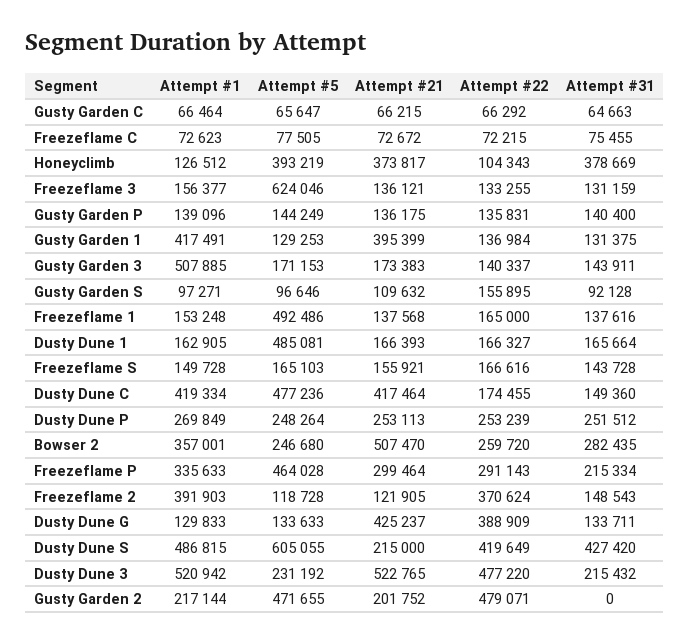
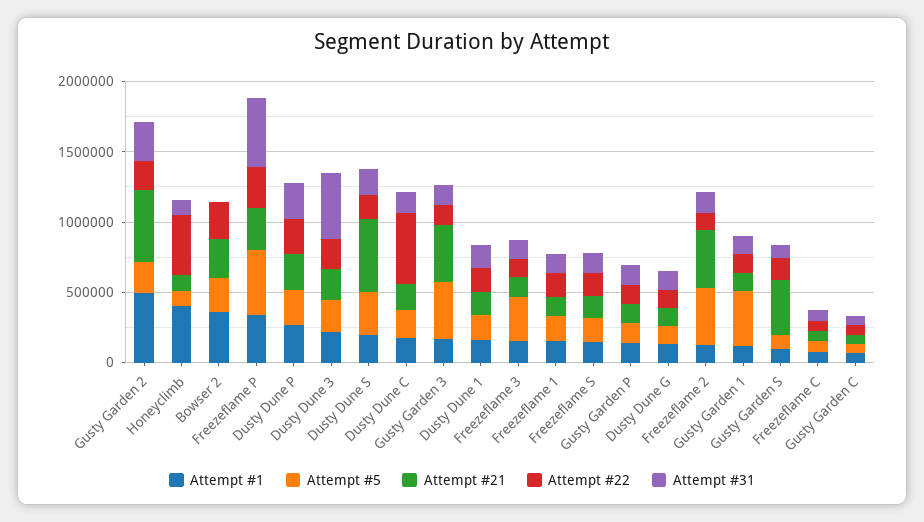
  {
    "Attempt #1": {
      "Gusty Garden C": 66464,
      "Freezeflame C": 72623,
-     "Honeyclimb": 126512,
+     "Honeyclimb": 400000,
      "Freezeflame 3": 156377,
      "Gusty Garden P": 139096,
-     "Gusty Garden 1": 417491,
+     "Gusty Garden 1": 100000,
-     "Gusty Garden 3": 507885,
+     "Gusty Garden 3": 200000,
      "Gusty Garden S": 97271,
      "Freezeflame 1": 153248,
      "Dusty Dune 1": 162905,
      "Freezeflame S": 149728,
-     "Dusty Dune C": 419334,
+     "Dusty Dune C": 200000,
      "Dusty Dune P": 269849,
      "Bowser 2": 357001,
      "Freezeflame P": 335633,
-     "Freezeflame 2": 391903,
+     "Freezeflame 2": 100000,
      "Dusty Dune G": 129833,
-     "Dusty Dune S": 486815,
+     "Dusty Dune S": 200000,
-     "Dusty Dune 3": 520942,
+     "Dusty Dune 3": 200000,
-     "Gusty Garden 2": 217144
+     "Gusty Garden 2": 500000
    },
    "Attempt #5": {
      "Gusty Garden C": 65647,
      "Freezeflame C": 77505,
-     "Honeyclimb": 393219,
+     "Honeyclimb": 100000,
-     "Freezeflame 3": 624046,
+     "Freezeflame 3": 300000,
      "Gusty Garden P": 144249,
-     "Gusty Garden 1": 129253,
+     "Gusty Garden 1": 400000,
-     "Gusty Garden 3": 171153,
+     "Gusty Garden 3": 400000,
      "Gusty Garden S": 96646,
-     "Freezeflame 1": 492486,
+     "Freezeflame 1": 200000,
-     "Dusty Dune 1": 485081,
+     "Dusty Dune 1": 200000,
      "Freezeflame S": 165103,
-     "Dusty Dune C": 477236,
+     "Dusty Dune C": 200000,
      "Dusty Dune P": 248264,
      "Bowser 2": 246680,
      "Freezeflame P": 464028,
-     "Freezeflame 2": 118728,
+     "Freezeflame 2": 400000,
      "Dusty Dune G": 133633,
-     "Dusty Dune S": 605055,
+     "Dusty Dune S": 300000,
      "Dusty Dune 3": 231192,
-     "Gusty Garden 2": 471655
+     "Gusty Garden 2": 200000
    },
    "Attempt #21": {
      "Gusty Garden C": 66215,
      "Freezeflame C": 72672,
-     "Honeyclimb": 373817,
+     "Honeyclimb": 100000,
      "Freezeflame 3": 136121,
      "Gusty Garden P": 136175,
-     "Gusty Garden 1": 395399,
+     "Gusty Garden 1": 100000,
-     "Gusty Garden 3": 173383,
+     "Gusty Garden 3": 400000,
-     "Gusty Garden S": 109632,
+     "Gusty Garden S": 400000,
      "Freezeflame 1": 137568,
      "Dusty Dune 1": 166393,
      "Freezeflame S": 155921,
-     "Dusty Dune C": 417464,
+     "Dusty Dune C": 200000,
      "Dusty Dune P": 253113,
-     "Bowser 2": 507470,
+     "Bowser 2": 300000,
      "Freezeflame P": 299464,
-     "Freezeflame 2": 121905,
+     "Freezeflame 2": 400000,
-     "Dusty Dune G": 425237,
+     "Dusty Dune G": 100000,
-     "Dusty Dune S": 215000,
+     "Dusty Dune S": 500000,
-     "Dusty Dune 3": 522765,
+     "Dusty Dune 3": 200000,
-     "Gusty Garden 2": 201752
+     "Gusty Garden 2": 500000
    },
    "Attempt #22": {
      "Gusty Garden C": 66292,
      "Freezeflame C": 72215,
-     "Honeyclimb": 104343,
+     "Honeyclimb": 400000,
      "Freezeflame 3": 133255,
      "Gusty Garden P": 135831,
      "Gusty Garden 1": 136984,
      "Gusty Garden 3": 140337,
      "Gusty Garden S": 155895,
      "Freezeflame 1": 165000,
      "Dusty Dune 1": 166327,
      "Freezeflame S": 166616,
-     "Dusty Dune C": 174455,
+     "Dusty Dune C": 500000,
      "Dusty Dune P": 253239,
      "Bowser 2": 259720,
      "Freezeflame P": 291143,
-     "Freezeflame 2": 370624,
+     "Freezeflame 2": 100000,
-     "Dusty Dune G": 388909,
+     "Dusty Dune G": 100000,
-     "Dusty Dune S": 419649,
+     "Dusty Dune S": 200000,
-     "Dusty Dune 3": 477220,
+     "Dusty Dune 3": 200000,
-     "Gusty Garden 2": 479071
+     "Gusty Garden 2": 200000
    },
    "Attempt #31": {
      "Gusty Garden C": 64663,
      "Freezeflame C": 75455,
-     "Honeyclimb": 378669,
+     "Honeyclimb": 100000,
      "Freezeflame 3": 131159,
      "Gusty Garden P": 140400,
      "Gusty Garden 1": 131375,
      "Gusty Garden 3": 143911,
      "Gusty Garden S": 92128,
      "Freezeflame 1": 137616,
      "Dusty Dune 1": 165664,
      "Freezeflame S": 143728,
      "Dusty Dune C": 149360,
      "Dusty Dune P": 251512,
-     "Bowser 2": 282435,
+     "Bowser 2": 0,
-     "Freezeflame P": 215334,
+     "Freezeflame P": 500000,
      "Freezeflame 2": 148543,
      "Dusty Dune G": 133711,
-     "Dusty Dune S": 427420,
+     "Dusty Dune S": 200000,
-     "Dusty Dune 3": 215432,
+     "Dusty Dune 3": 500000,
-     "Gusty Garden 2": 0
+     "Gusty Garden 2": 300000
    }
  }

